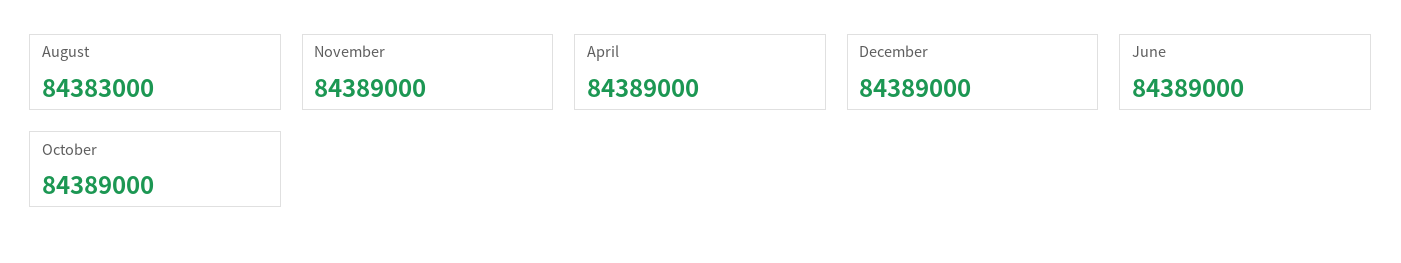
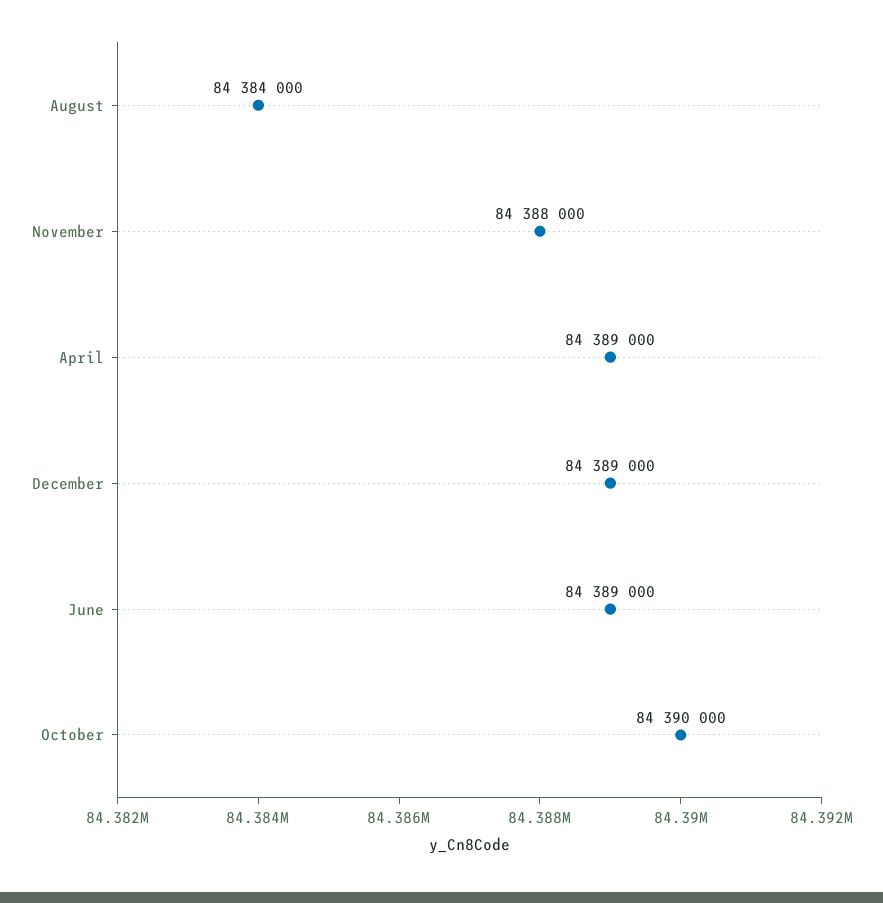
  {
-   "August": 84383000,
+   "August": 84384000,
-   "November": 84389000,
+   "November": 84388000,
    "April": 84389000,
    "December": 84389000,
    "June": 84389000,
-   "October": 84389000
+   "October": 84390000
  }

